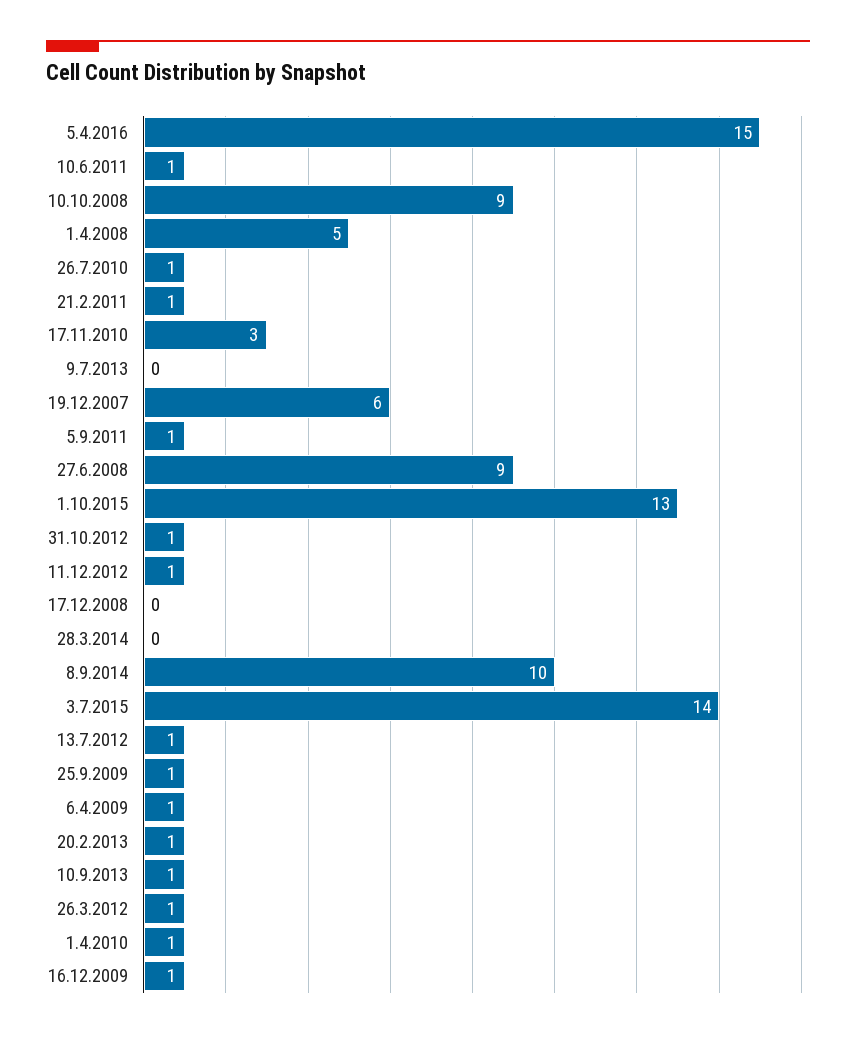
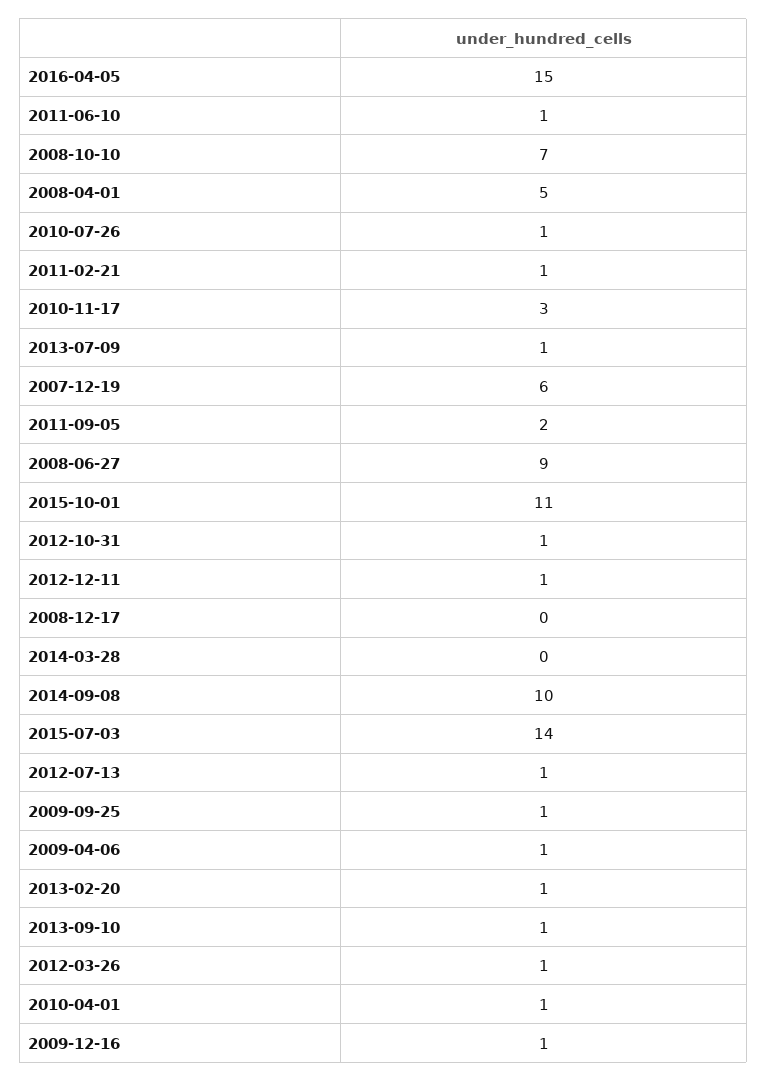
  {
    "5.4.2016": 15,
    "10.6.2011": 1,
-   "10.10.2008": 9,
+   "10.10.2008": 7,
    "1.4.2008": 5,
    "26.7.2010": 1,
    "21.2.2011": 1,
    "17.11.2010": 3,
-   "9.7.2013": 0,
+   "9.7.2013": 1,
    "19.12.2007": 6,
-   "5.9.2011": 1,
+   "5.9.2011": 2,
    "27.6.2008": 9,
-   "1.10.2015": 13,
+   "1.10.2015": 11,
    "31.10.2012": 1,
    "11.12.2012": 1,
    "17.12.2008": 0,
    "28.3.2014": 0,
    "8.9.2014": 10,
    "3.7.2015": 14,
    "13.7.2012": 1,
    "25.9.2009": 1,
    "6.4.2009": 1,
    "20.2.2013": 1,
    "10.9.2013": 1,
    "26.3.2012": 1,
    "1.4.2010": 1,
    "16.12.2009": 1
  }

